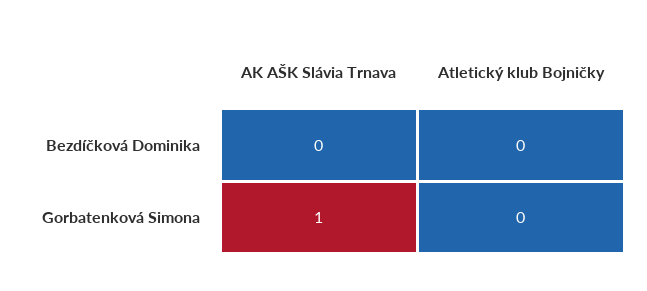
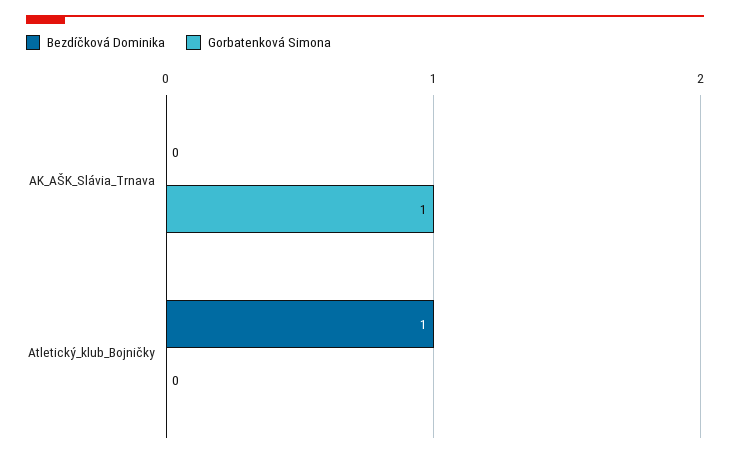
  {
    "Bezdíčková Dominika": {
      "AK AŠK Slávia Trnava": 0,
-     "Atletický klub Bojničky": 0
+     "Atletický klub Bojničky": 1
    },
    "Gorbatenková Simona": {
      "AK AŠK Slávia Trnava": 1,
      "Atletický klub Bojničky": 0
    }
  }

